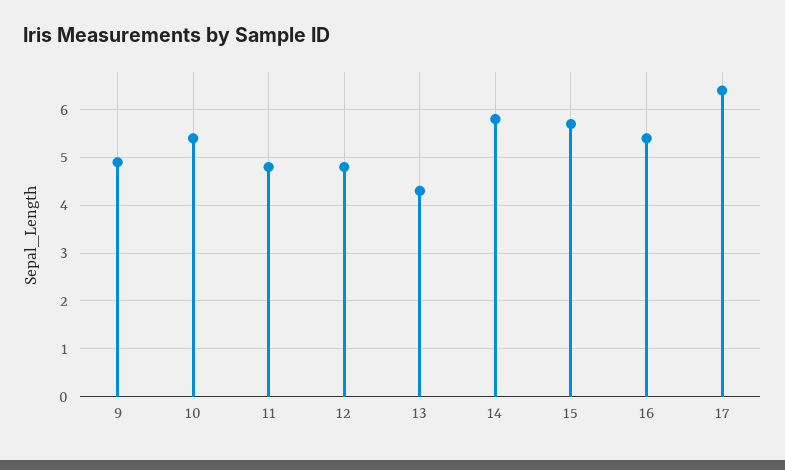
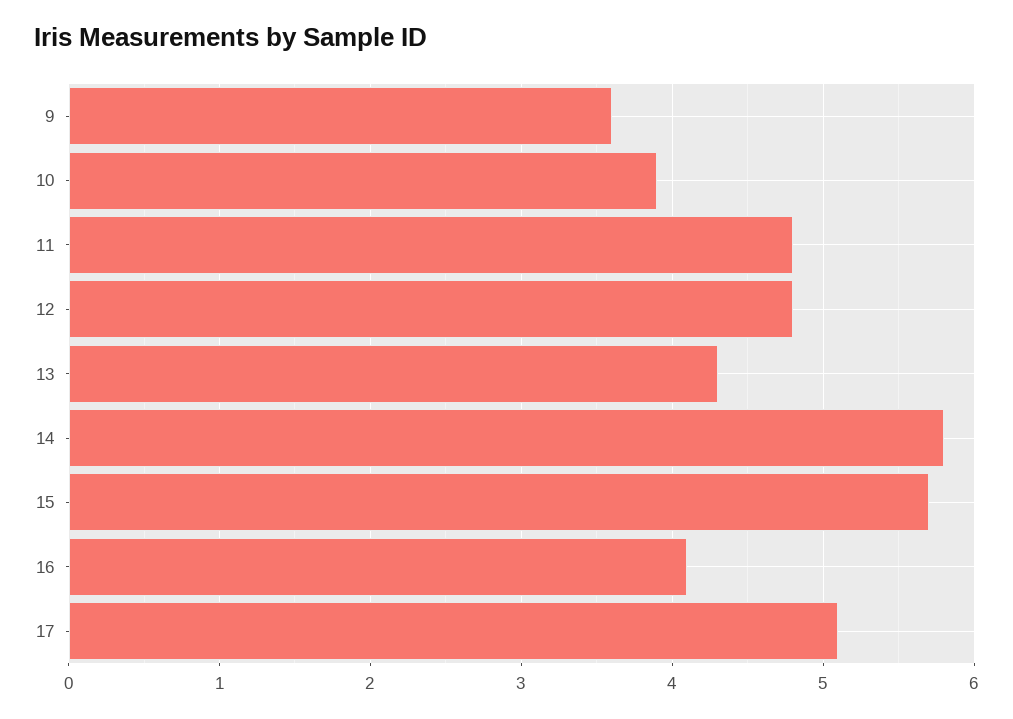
  {
-   "9": 5,
+   "9": 3.6,
-   "10": 5.5,
+   "10": 3.9,
    "11": 4.8,
    "12": 4.8,
    "13": 4.3,
    "14": 5.8,
    "15": 5.7,
-   "16": 5.5,
+   "16": 4.1,
-   "17": 6.5
+   "17": 5.1
  }

